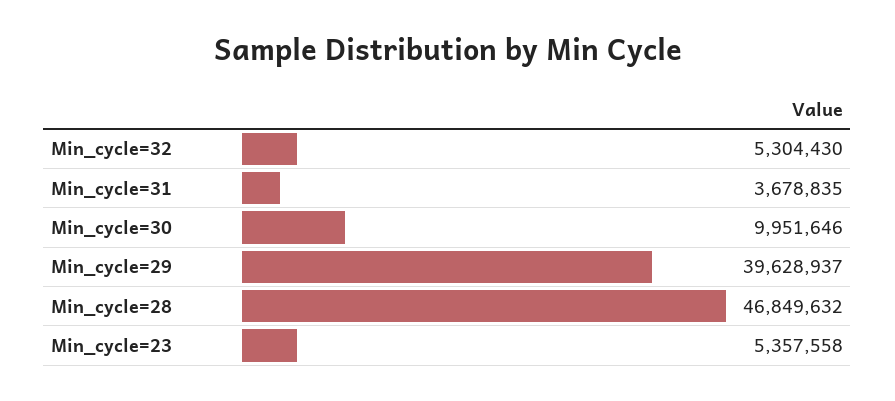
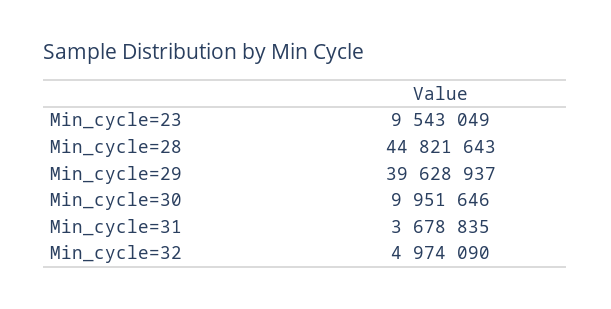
  {
-   "Min_cycle=32": 5304430,
+   "Min_cycle=32": 4974090,
    "Min_cycle=31": 3678835,
    "Min_cycle=30": 9951646,
    "Min_cycle=29": 39628937,
-   "Min_cycle=28": 46849632,
+   "Min_cycle=28": 44821643,
-   "Min_cycle=23": 5357558
+   "Min_cycle=23": 9543049
  }

